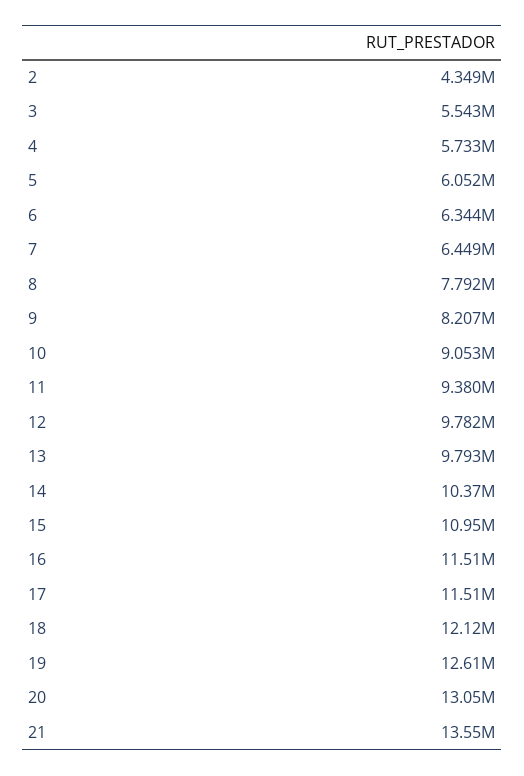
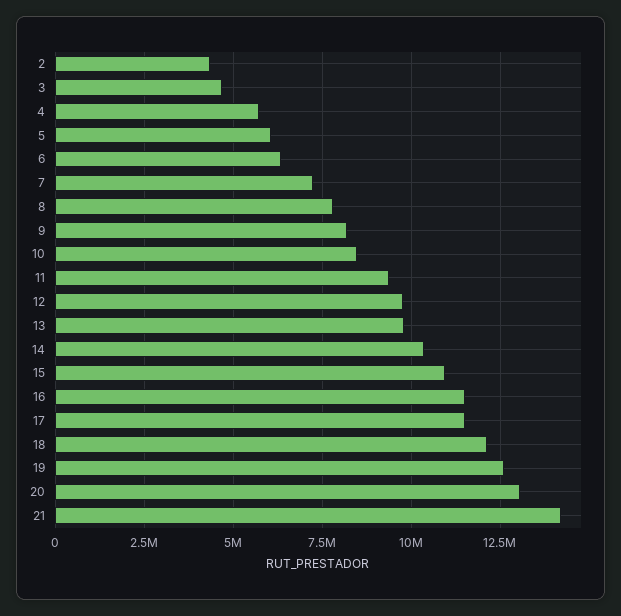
  {
    "2": 4349000,
-   "3": 5543000,
+   "3": 4750000,
    "4": 5733000,
    "5": 6052000,
    "6": 6344000,
-   "7": 6449000,
+   "7": 7250000,
    "8": 7792000,
    "9": 8207000,
-   "10": 9053000,
+   "10": 8500000,
    "11": 9380000,
    "12": 9782000,
    "13": 9793000,
    "14": 10370000,
    "15": 10950000,
    "16": 11510000,
    "17": 11510000,
    "18": 12120000,
    "19": 12610000,
    "20": 13050000,
-   "21": 13550000
+   "21": 14250000
  }

